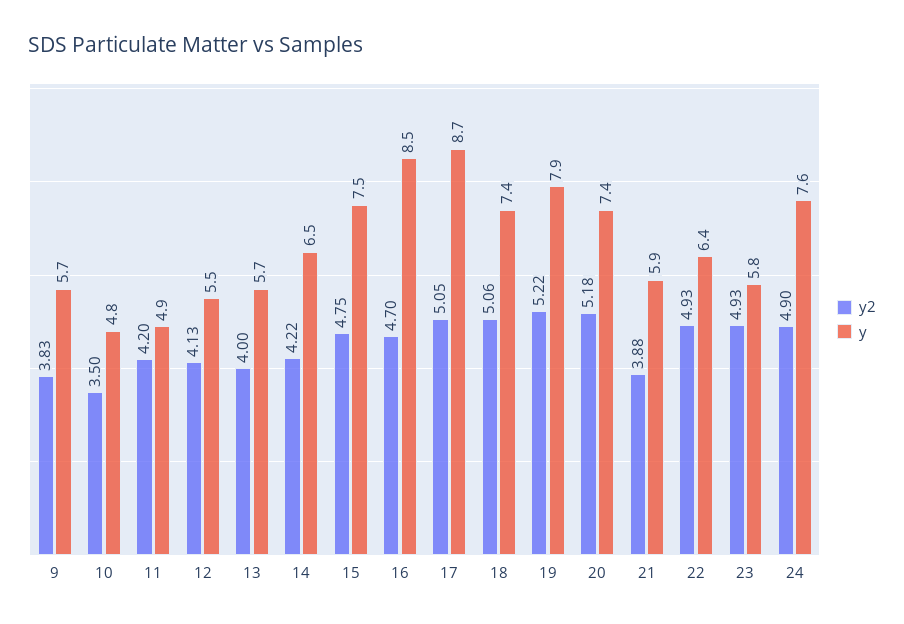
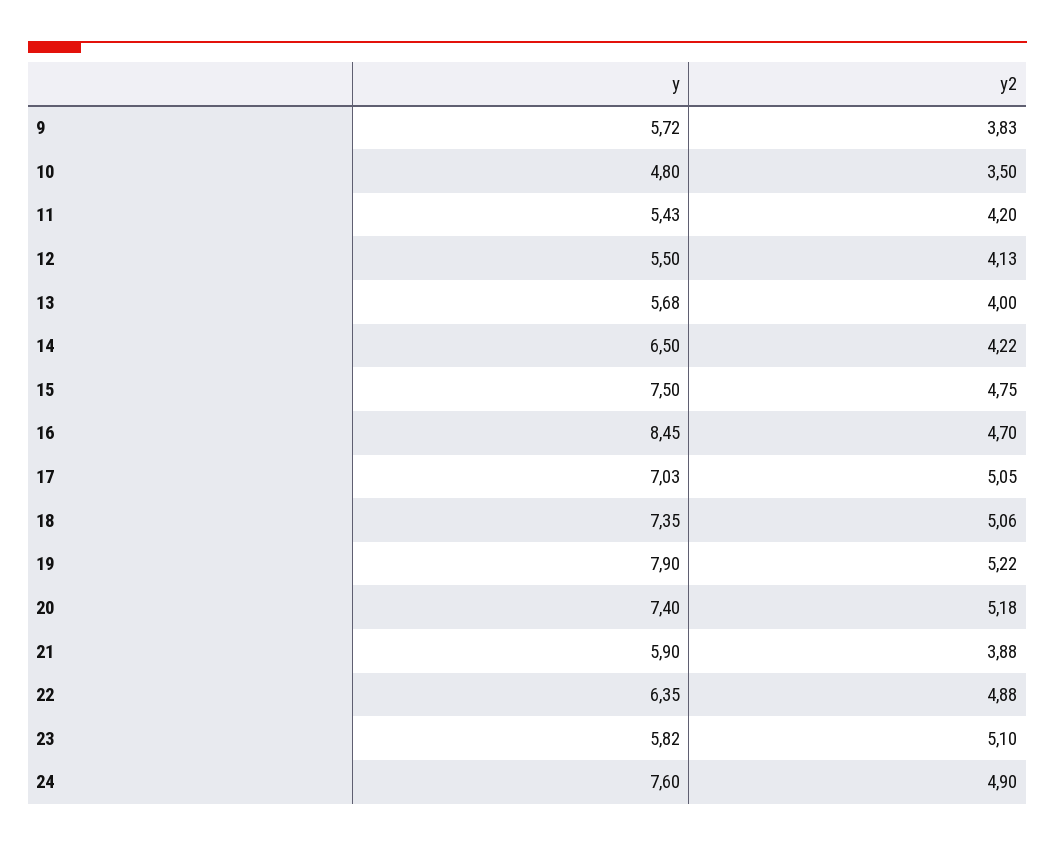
  {
    "y2": {
      "9": 3.83,
      "10": 3.5,
      "11": 4.2,
      "12": 4.13,
      "13": 4,
      "14": 4.22,
      "15": 4.75,
      "16": 4.7,
      "17": 5.05,
      "18": 5.06,
      "19": 5.22,
      "20": 5.18,
      "21": 3.88,
-     "22": 4.93,
+     "22": 4.88,
-     "23": 4.93,
+     "23": 5.1,
      "24": 4.9
    },
    "y": {
      "9": 5.72,
      "10": 4.8,
-     "11": 4.9,
+     "11": 5.43,
      "12": 5.5,
      "13": 5.68,
      "14": 6.5,
      "15": 7.5,
      "16": 8.45,
-     "17": 8.7,
+     "17": 7.03,
      "18": 7.35,
      "19": 7.9,
      "20": 7.4,
      "21": 5.9,
      "22": 6.35,
      "23": 5.82,
      "24": 7.6
    }
  }

